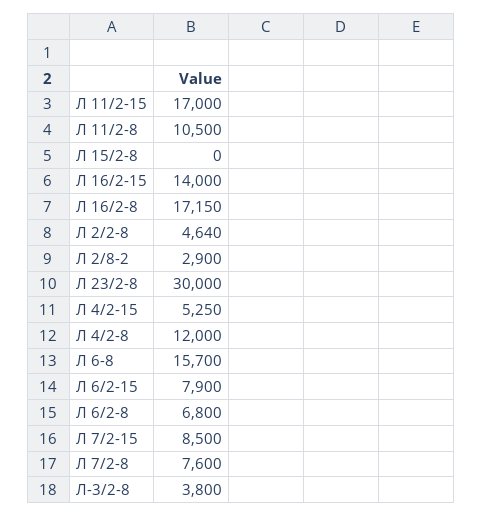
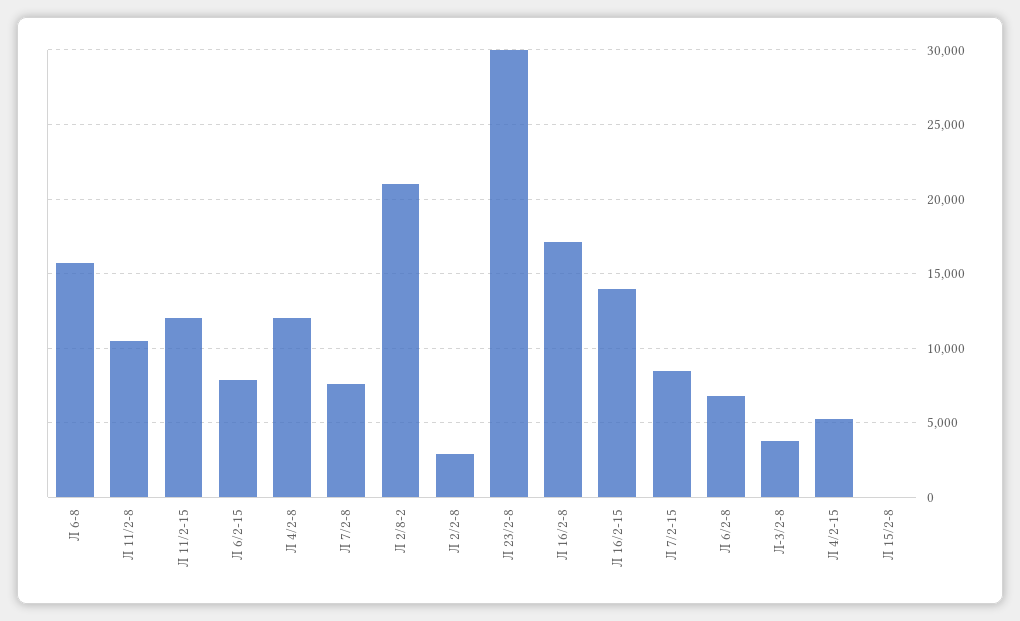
  {
-   "Л 11/2-15": 17000,
+   "Л 11/2-15": 12000,
    "Л 11/2-8": 10500,
    "Л 15/2-8": 0,
    "Л 16/2-15": 14000,
    "Л 16/2-8": 17150,
-   "Л 2/2-8": 4640,
+   "Л 2/2-8": 3000,
-   "Л 2/8-2": 2900,
+   "Л 2/8-2": 21000,
    "Л 23/2-8": 30000,
    "Л 4/2-15": 5250,
    "Л 4/2-8": 12000,
    "Л 6-8": 15700,
    "Л 6/2-15": 7900,
    "Л 6/2-8": 6800,
    "Л 7/2-15": 8500,
    "Л 7/2-8": 7600,
    "Л-3/2-8": 3800
  }

